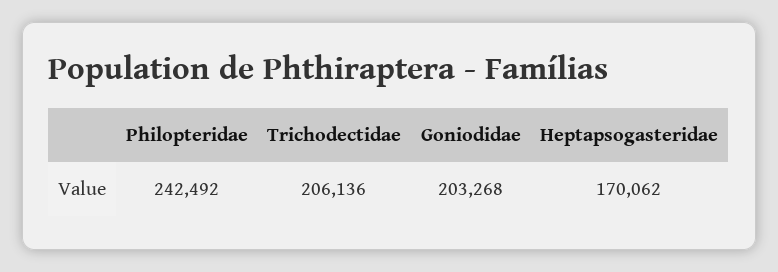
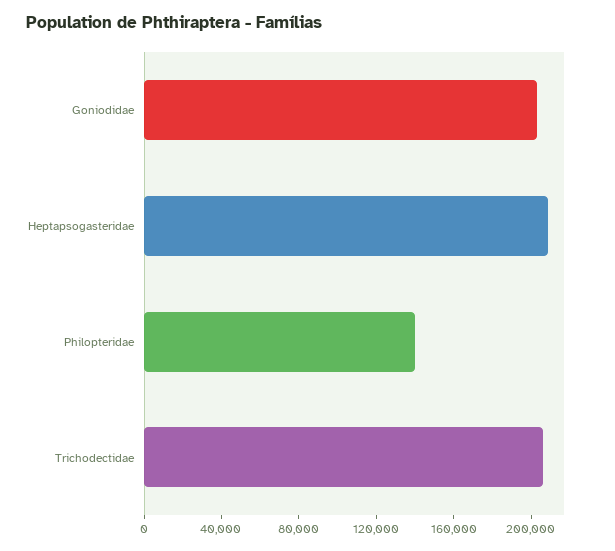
  {
-   "Philopteridae": 242492,
+   "Philopteridae": 140000,
    "Trichodectidae": 206136,
    "Goniodidae": 203268,
-   "Heptapsogasteridae": 170062
+   "Heptapsogasteridae": 210000
  }

